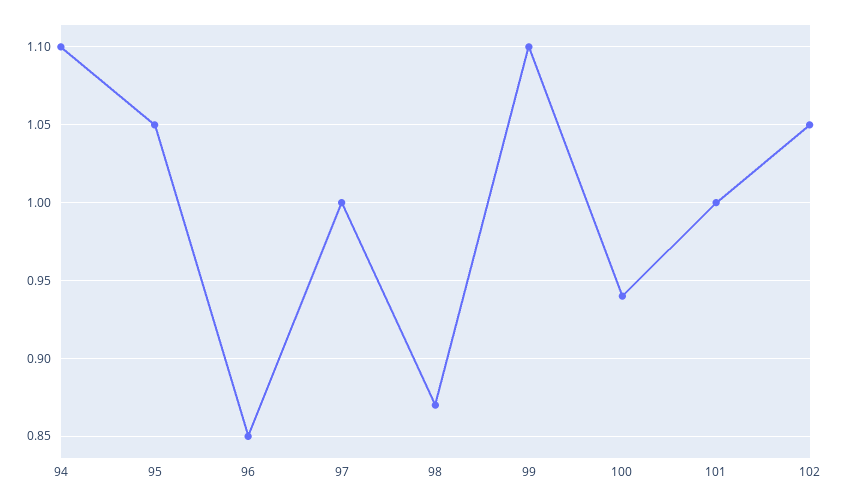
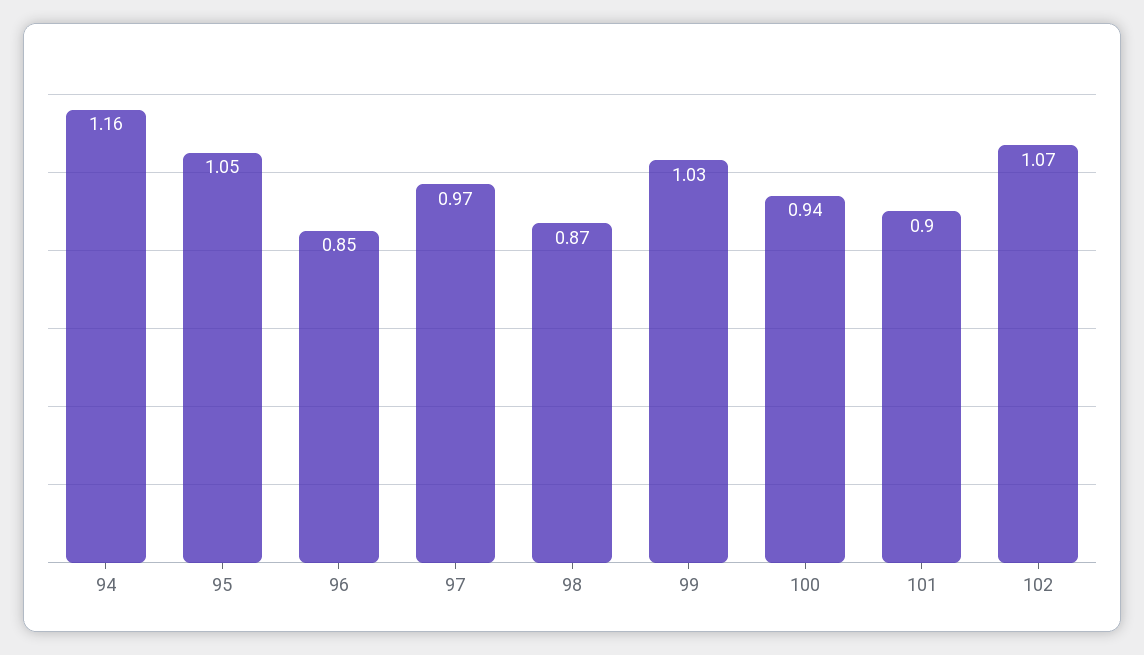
  {
-   "94": 1.1,
+   "94": 1.16,
    "95": 1.05,
    "96": 0.85,
-   "97": 1,
+   "97": 0.97,
    "98": 0.87,
-   "99": 1.1,
+   "99": 1.03,
    "100": 0.94,
-   "101": 1,
+   "101": 0.9,
-   "102": 1.05
+   "102": 1.07
  }

